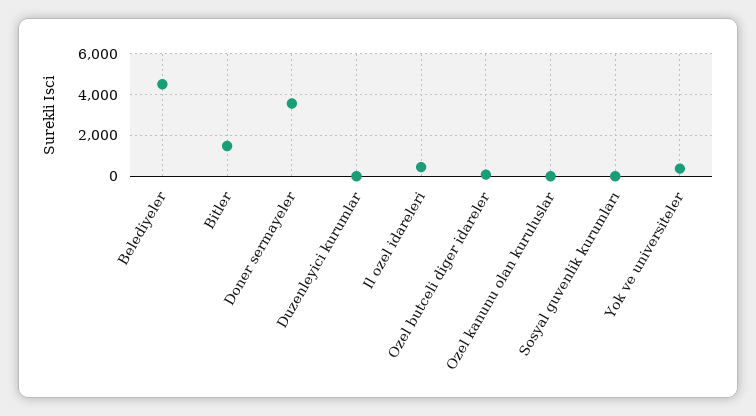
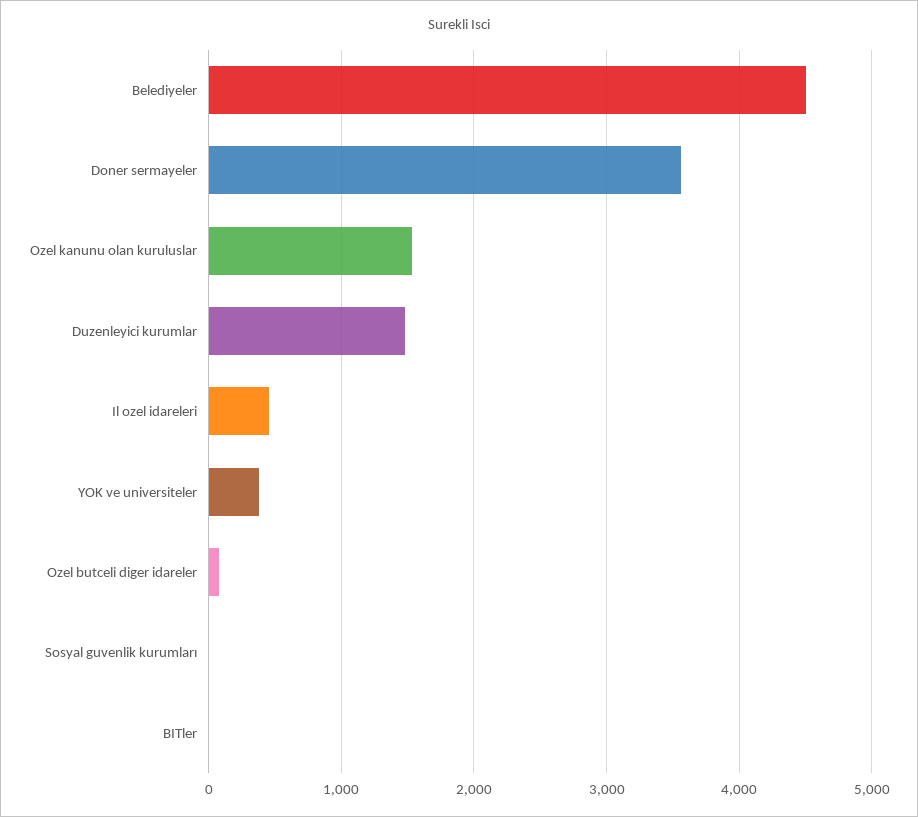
  {
    "Belediyeler": 4500,
-   "Bitler": 1500,
+   "Bitler": 0,
    "Doner sermayeler": 3600,
-   "Duzenleyici kurumlar": 0,
+   "Duzenleyici kurumlar": 1500,
    "Il ozel idareleri": 500,
    "Ozel butceli diger idareler": 100,
-   "Ozel kanunu olan kuruluslar": 0,
+   "Ozel kanunu olan kuruluslar": 1500,
    "Sosyal guvenlik kurumları": 0,
    "Yok ve universiteler": 400
  }

